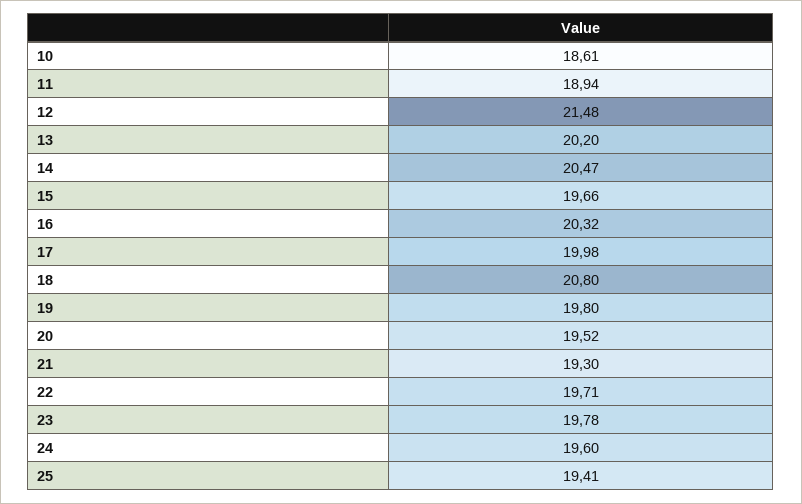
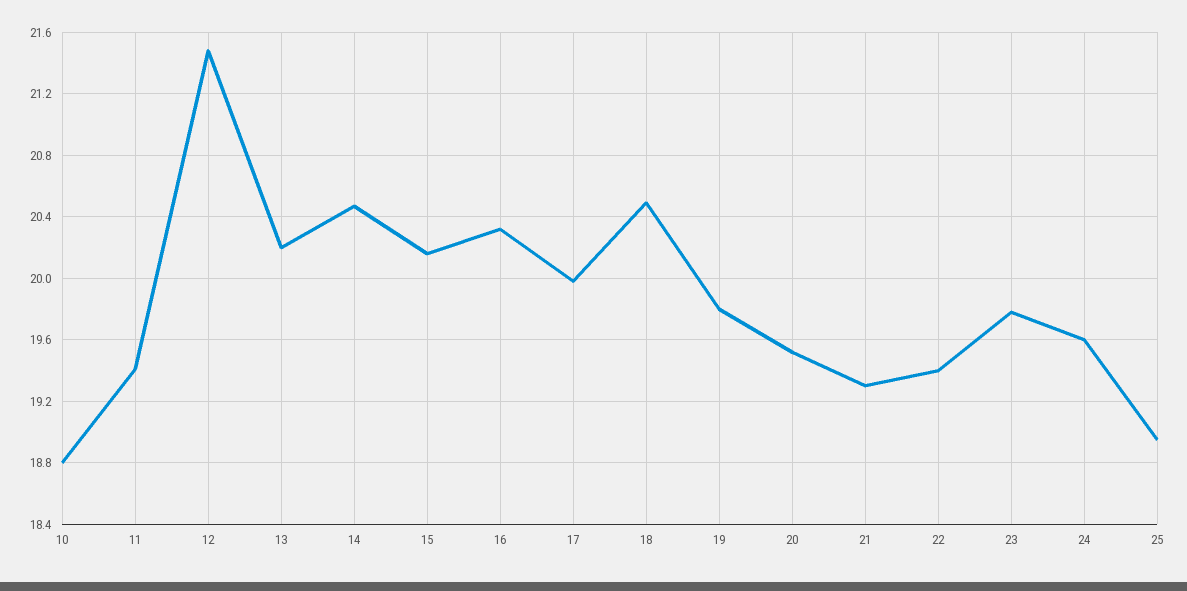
  {
-   "10": 18.61,
+   "10": 18.8,
-   "11": 18.94,
+   "11": 19.4,
    "12": 21.48,
    "13": 20.2,
    "14": 20.47,
-   "15": 19.66,
+   "15": 20.15,
    "16": 20.32,
    "17": 19.98,
-   "18": 20.8,
+   "18": 20.5,
    "19": 19.8,
    "20": 19.52,
    "21": 19.3,
-   "22": 19.71,
+   "22": 19.4,
    "23": 19.78,
    "24": 19.6,
-   "25": 19.41
+   "25": 18.95
  }

